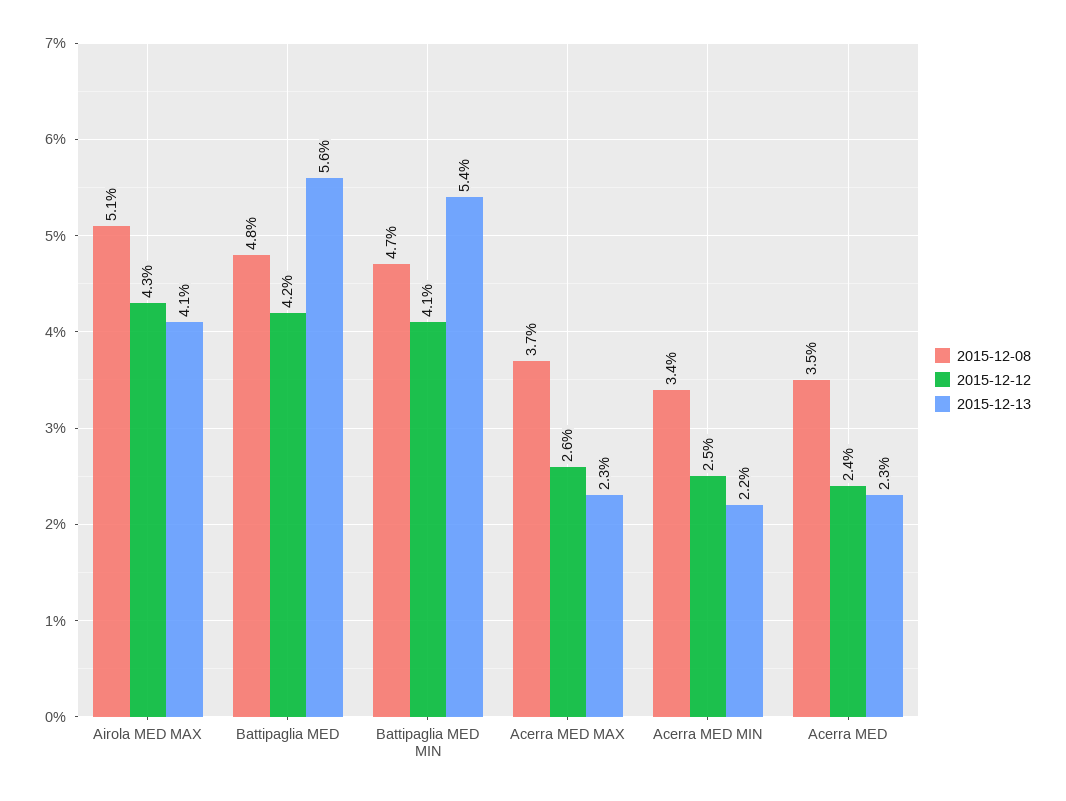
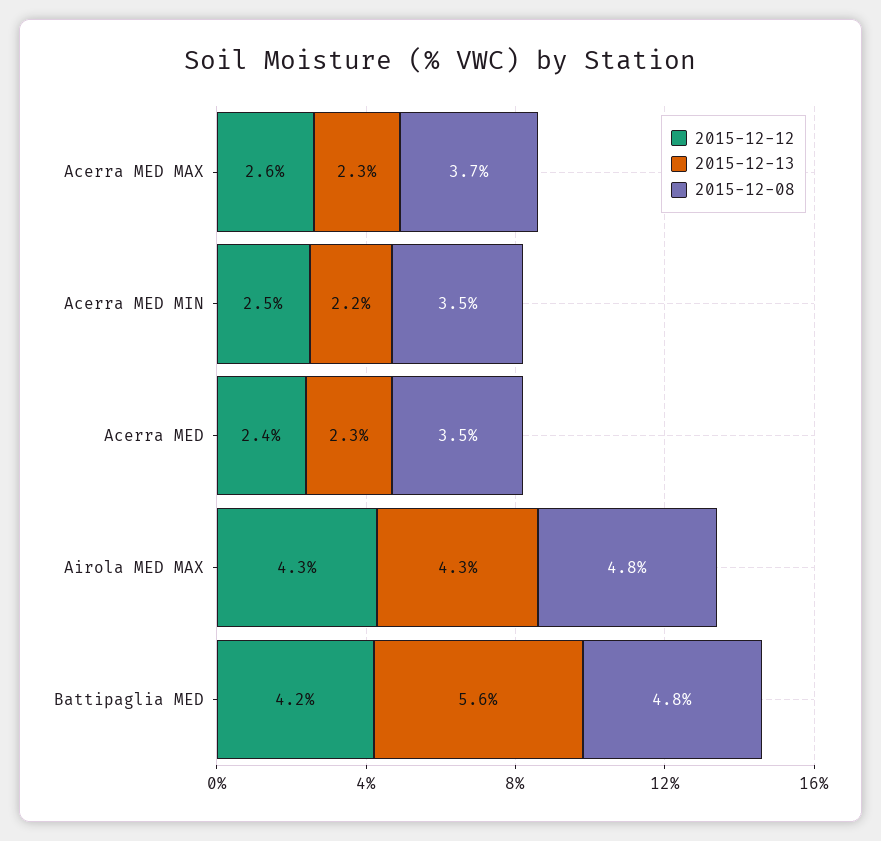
  {
    "2015-12-08": {
-     "Airola MED MAX": 5.1,
+     "Airola MED MAX": 4.8,
      "Battipaglia MED": 4.8,
-     "Battipaglia MED MIN": 4.7,
      "Acerra MED MAX": 3.7,
-     "Acerra MED MIN": 3.4,
+     "Acerra MED MIN": 3.5,
      "Acerra MED": 3.5
    },
    "2015-12-12": {
      "Airola MED MAX": 4.3,
      "Battipaglia MED": 4.2,
-     "Battipaglia MED MIN": 4.1,
      "Acerra MED MAX": 2.6,
      "Acerra MED MIN": 2.5,
      "Acerra MED": 2.4
    },
    "2015-12-13": {
-     "Airola MED MAX": 4.1,
+     "Airola MED MAX": 4.3,
      "Battipaglia MED": 5.6,
-     "Battipaglia MED MIN": 5.4,
      "Acerra MED MAX": 2.3,
      "Acerra MED MIN": 2.2,
      "Acerra MED": 2.3
    }
  }

